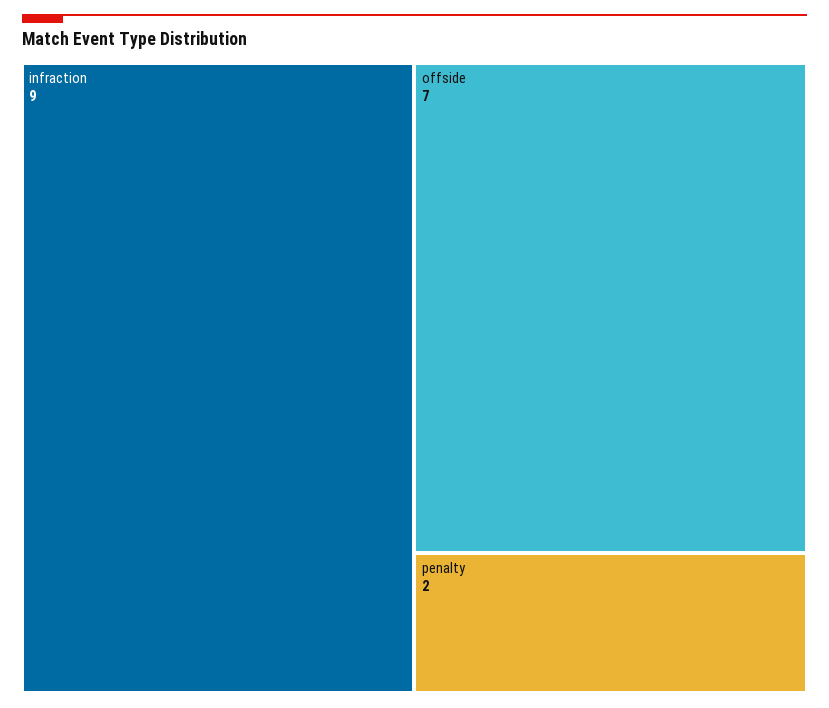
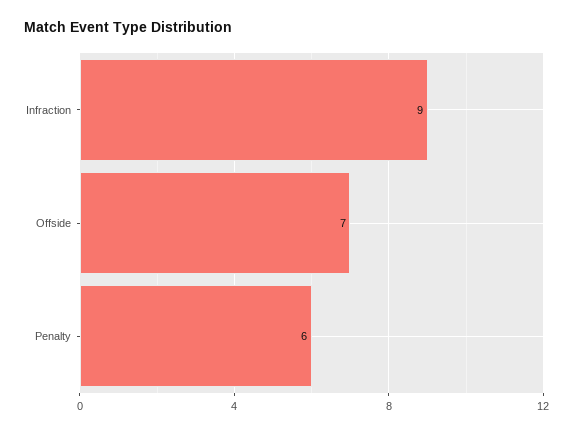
  {
    "infraction": 9,
    "offside": 7,
-   "penalty": 2
+   "penalty": 6
  }

